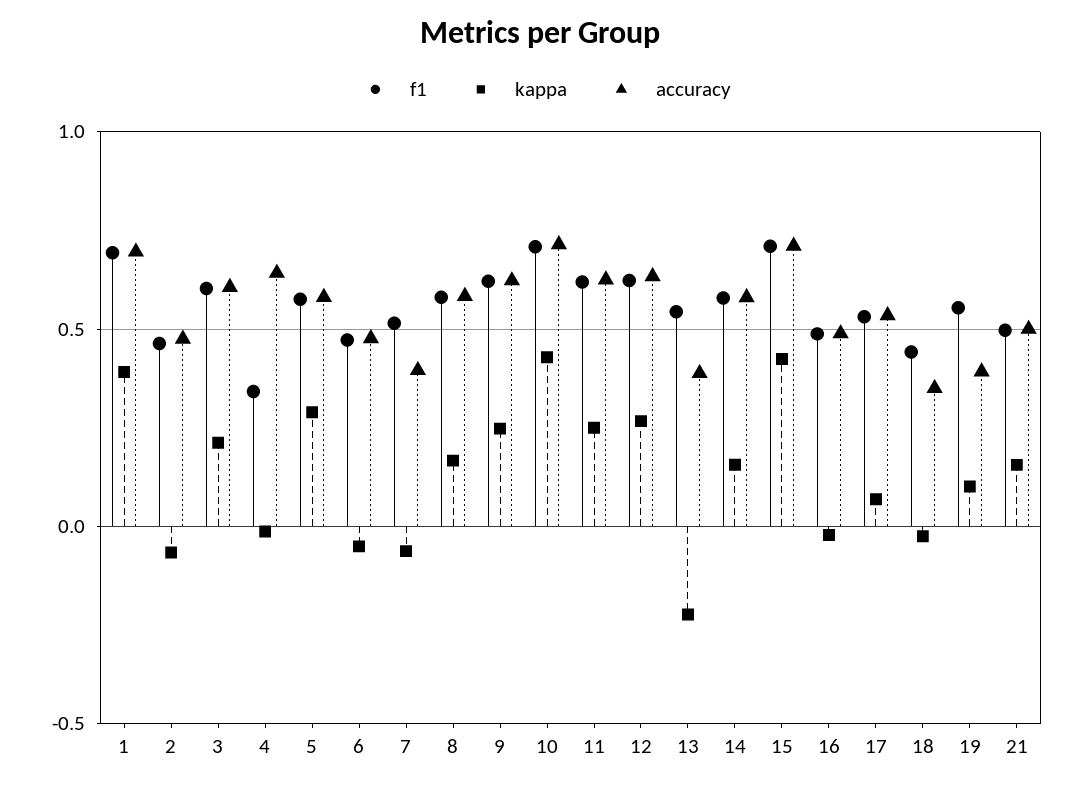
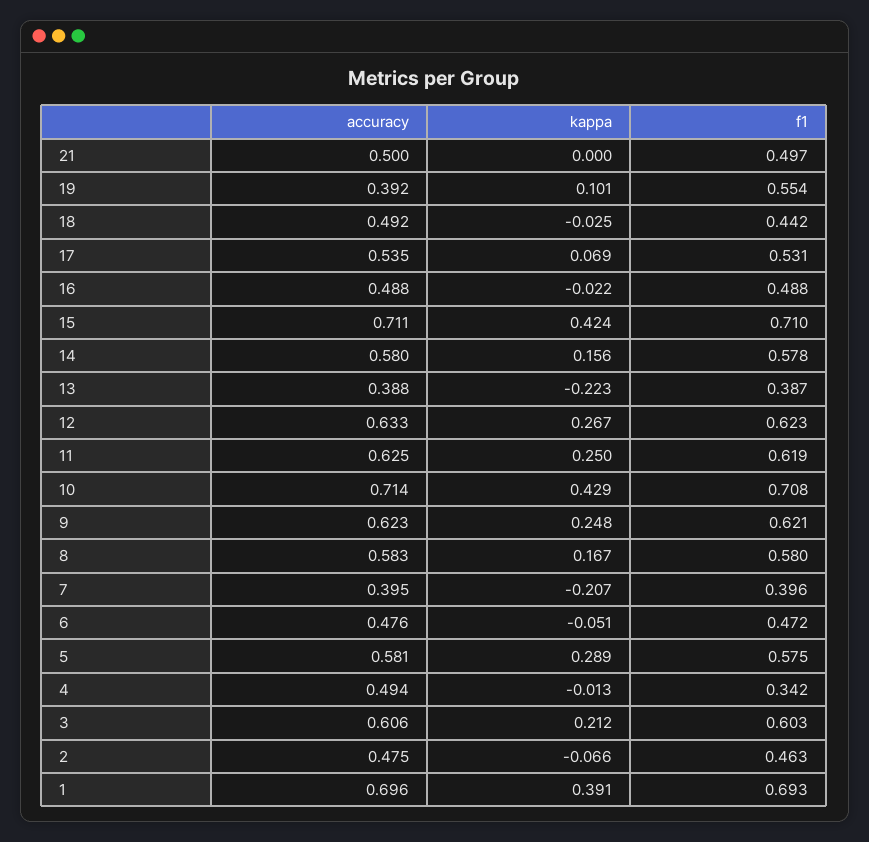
  {
    "f1": {
      "1": 0.693,
      "2": 0.463,
      "3": 0.603,
      "4": 0.342,
      "5": 0.575,
      "6": 0.472,
-     "7": 0.5,
+     "7": 0.396,
      "8": 0.58,
      "9": 0.621,
      "10": 0.708,
      "11": 0.619,
      "12": 0.623,
-     "13": 0.55,
+     "13": 0.387,
      "14": 0.578,
      "15": 0.71,
      "16": 0.488,
      "17": 0.531,
      "18": 0.442,
      "19": 0.554,
      "21": 0.497
    },
    "kappa": {
      "1": 0.391,
      "2": -0.066,
      "3": 0.212,
      "4": -0.013,
      "5": 0.289,
      "6": -0.051,
-     "7": -0.05,
+     "7": -0.207,
      "8": 0.167,
      "9": 0.248,
      "10": 0.429,
      "11": 0.25,
      "12": 0.267,
      "13": -0.223,
      "14": 0.156,
      "15": 0.424,
      "16": -0.022,
      "17": 0.069,
      "18": -0.025,
      "19": 0.101,
-     "21": 0.15
+     "21": 0
    },
    "accuracy": {
      "1": 0.696,
      "2": 0.475,
      "3": 0.606,
-     "4": 0.65,
+     "4": 0.494,
      "5": 0.581,
      "6": 0.476,
      "7": 0.395,
      "8": 0.583,
      "9": 0.623,
      "10": 0.714,
      "11": 0.625,
      "12": 0.633,
      "13": 0.388,
      "14": 0.58,
      "15": 0.711,
      "16": 0.488,
      "17": 0.535,
-     "18": 0.35,
+     "18": 0.492,
      "19": 0.392,
      "21": 0.5
    }
  }

